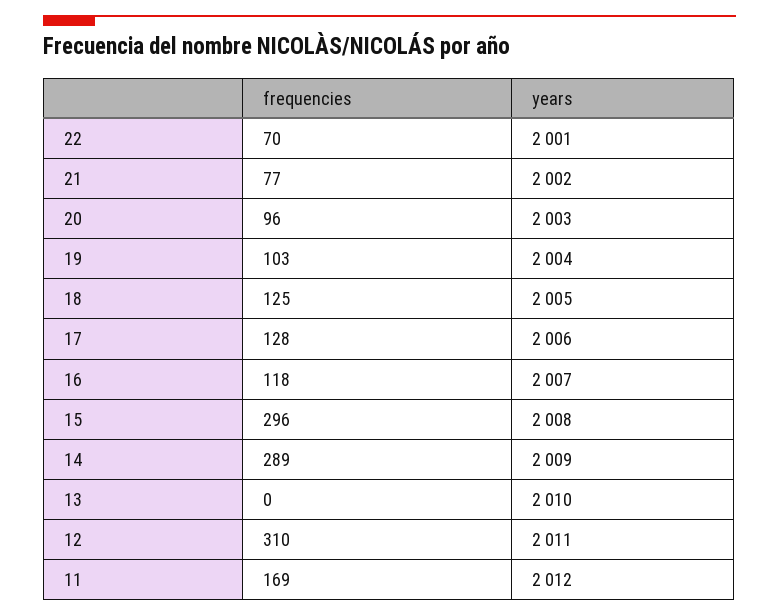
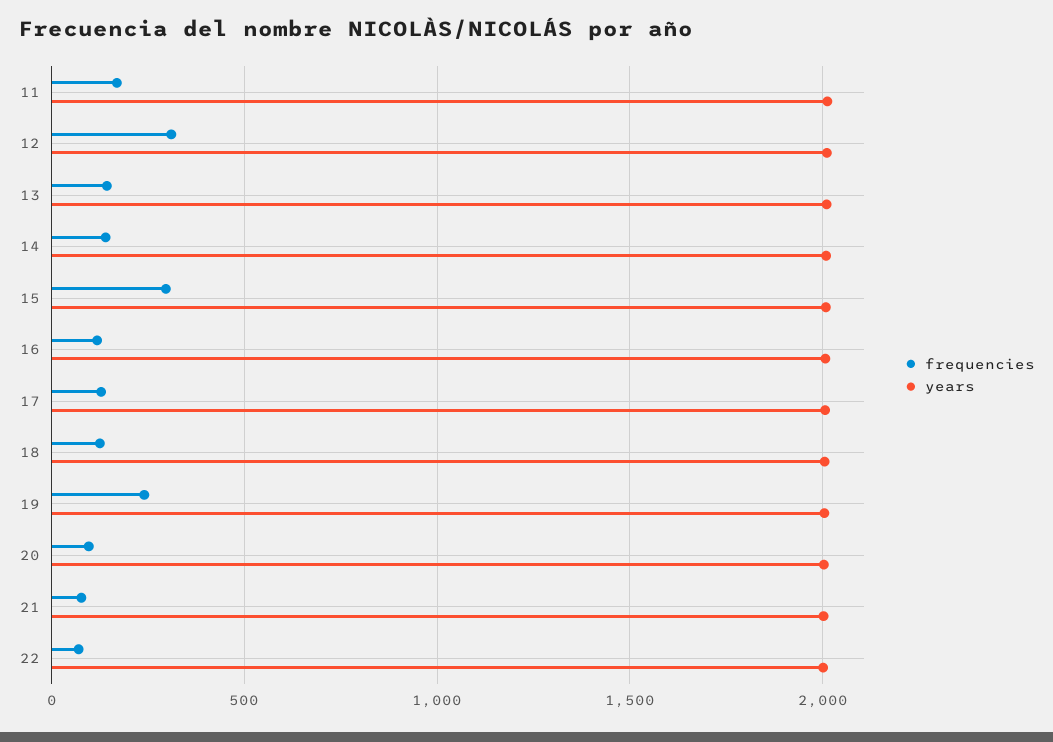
  {
    "frequencies": {
      "22": 70,
      "21": 77,
      "20": 96,
-     "19": 103,
+     "19": 250,
      "18": 125,
      "17": 128,
      "16": 118,
      "15": 296,
-     "14": 289,
+     "14": 150,
-     "13": 0,
+     "13": 150,
      "12": 310,
      "11": 169
    },
    "years": {
      "22": 2001,
      "21": 2002,
      "20": 2003,
      "19": 2004,
      "18": 2005,
      "17": 2006,
      "16": 2007,
      "15": 2008,
      "14": 2009,
      "13": 2010,
      "12": 2011,
      "11": 2012
    }
  }

